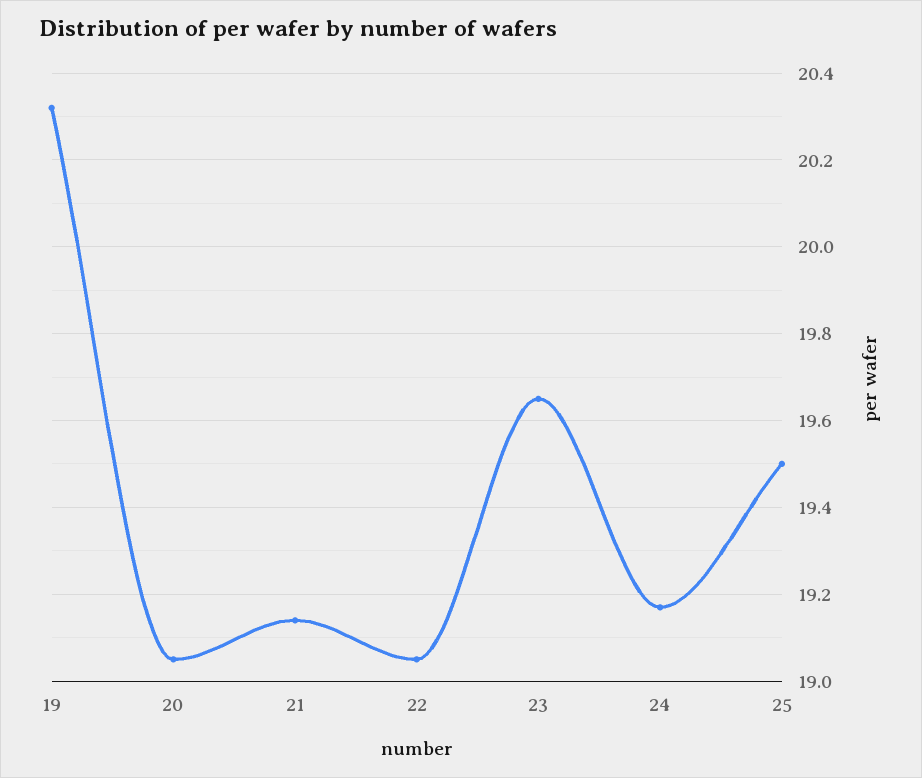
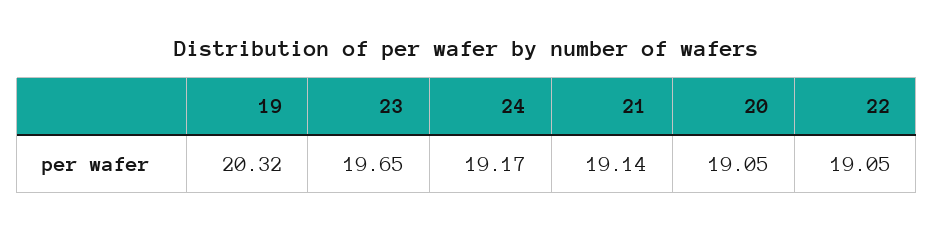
  {
    "19": 20.32,
    "20": 19.05,
    "21": 19.14,
    "22": 19.05,
    "23": 19.65,
-   "24": 19.17,
+   "24": 19.17
-   "25": 19.5
  }

